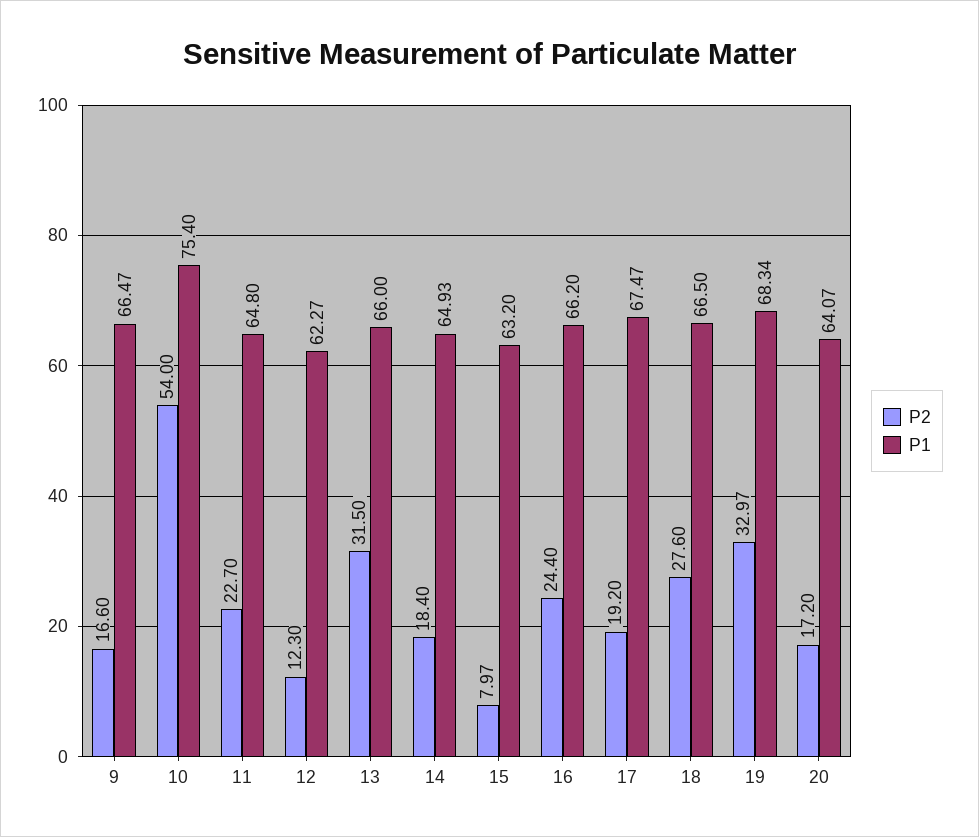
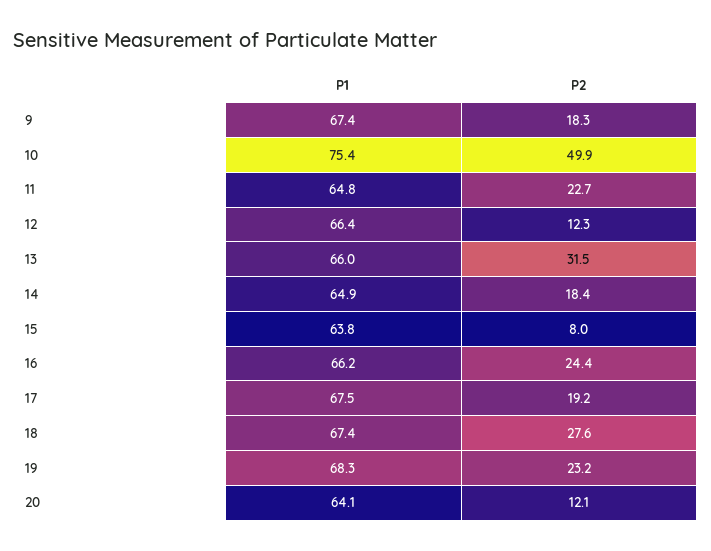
  {
    "P2": {
-     "9": 16.6,
+     "9": 18.3,
-     "10": 54,
+     "10": 49.9,
      "11": 22.7,
      "12": 12.3,
      "13": 31.5,
      "14": 18.4,
      "15": 7.97,
      "16": 24.4,
      "17": 19.2,
      "18": 27.6,
-     "19": 32.97,
+     "19": 23.2,
-     "20": 17.2
+     "20": 12.1
    },
    "P1": {
-     "9": 66.47,
+     "9": 67.4,
      "10": 75.4,
      "11": 64.8,
-     "12": 62.27,
+     "12": 66.4,
      "13": 66,
      "14": 64.93,
-     "15": 63.2,
+     "15": 63.8,
      "16": 66.2,
      "17": 67.47,
-     "18": 66.5,
+     "18": 67.4,
      "19": 68.34,
      "20": 64.07
    }
  }

